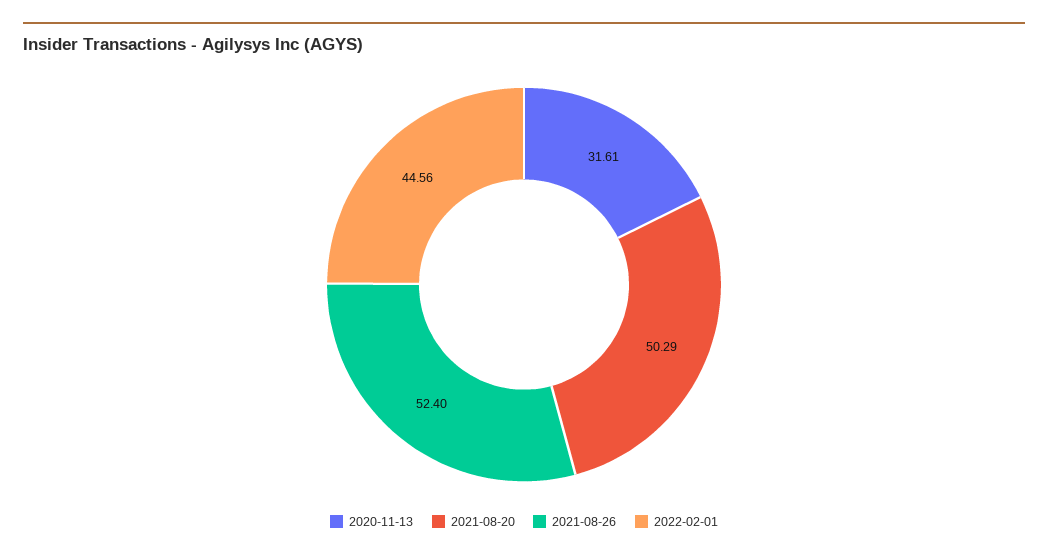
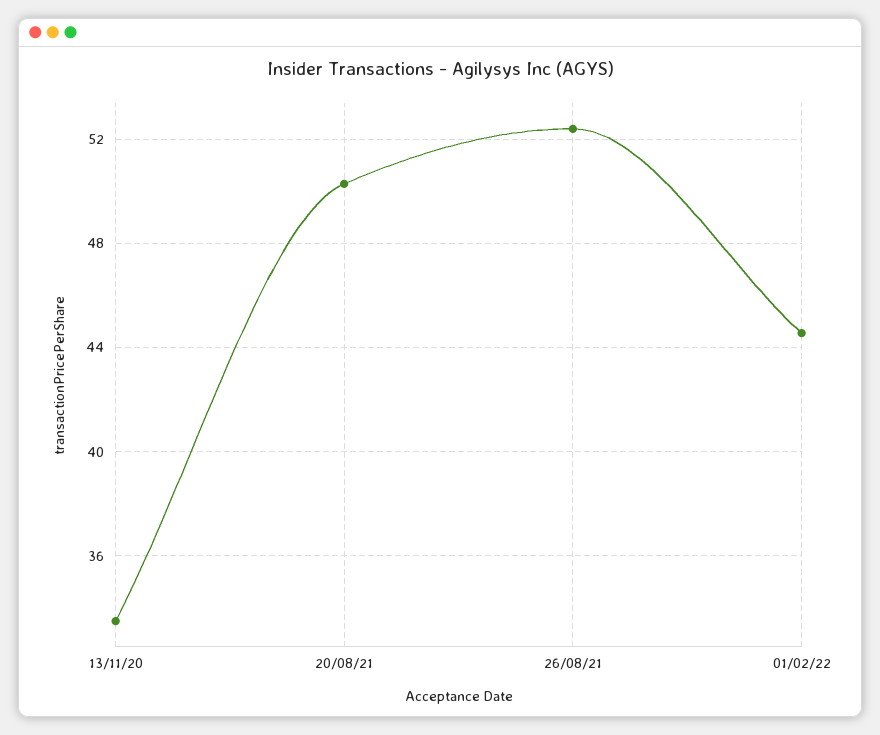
  {
-   "2020-11-13": 31.61,
+   "2020-11-13": 33.5,
    "2021-08-20": 50.29,
    "2021-08-26": 52.4,
    "2022-02-01": 44.56
  }

